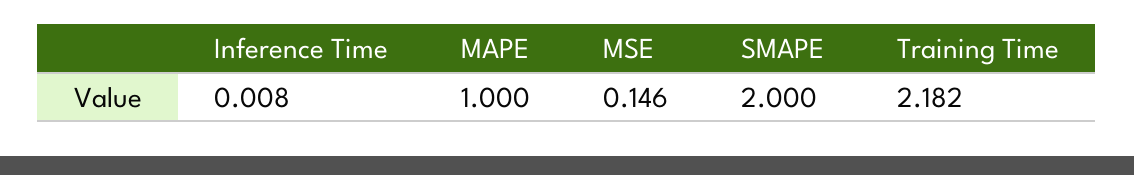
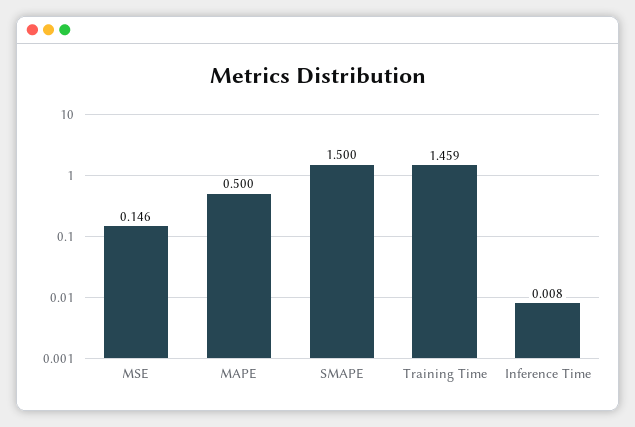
  {
    "Inference Time": 0.008,
-   "MAPE": 1,
+   "MAPE": 0.5,
    "MSE": 0.146,
-   "SMAPE": 2,
+   "SMAPE": 1.5,
-   "Training Time": 2.182
+   "Training Time": 1.459
  }

